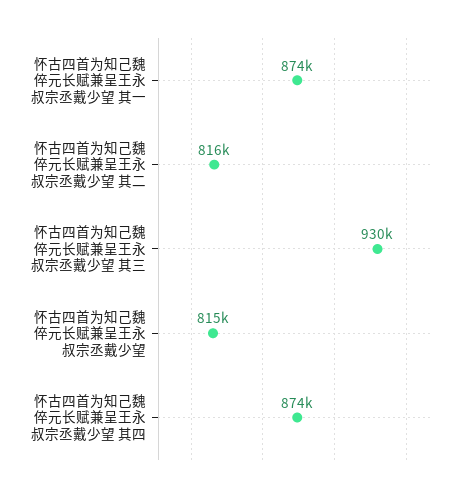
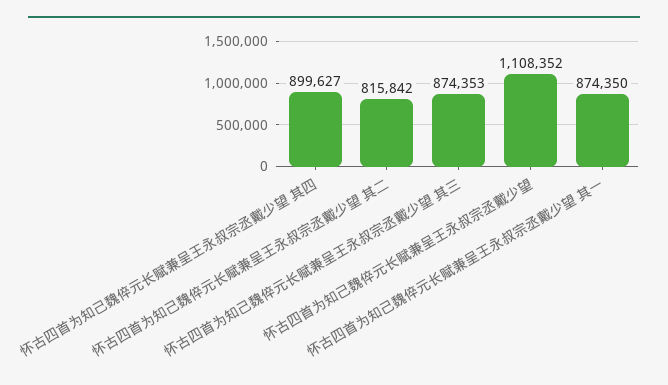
  {
    "怀古四首为知己魏倅元长赋兼呈王永叔宗丞戴少望 其一": 874350,
    "怀古四首为知己魏倅元长赋兼呈王永叔宗丞戴少望 其二": 815842,
-   "怀古四首为知己魏倅元长赋兼呈王永叔宗丞戴少望 其三": 930000,
+   "怀古四首为知己魏倅元长赋兼呈王永叔宗丞戴少望 其三": 874353,
-   "怀古四首为知己魏倅元长赋兼呈王永叔宗丞戴少望": 815000,
+   "怀古四首为知己魏倅元长赋兼呈王永叔宗丞戴少望": 1108352,
-   "怀古四首为知己魏倅元长赋兼呈王永叔宗丞戴少望 其四": 874000
+   "怀古四首为知己魏倅元长赋兼呈王永叔宗丞戴少望 其四": 899627
  }

